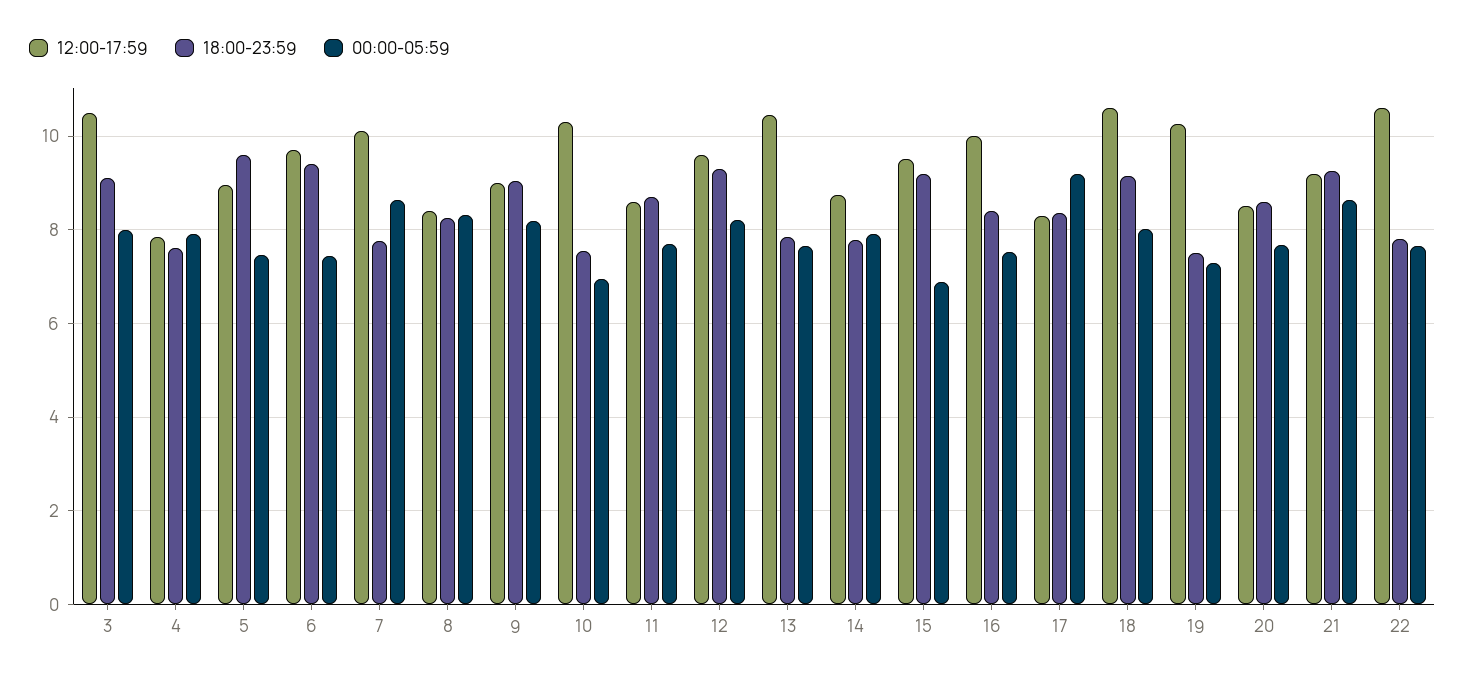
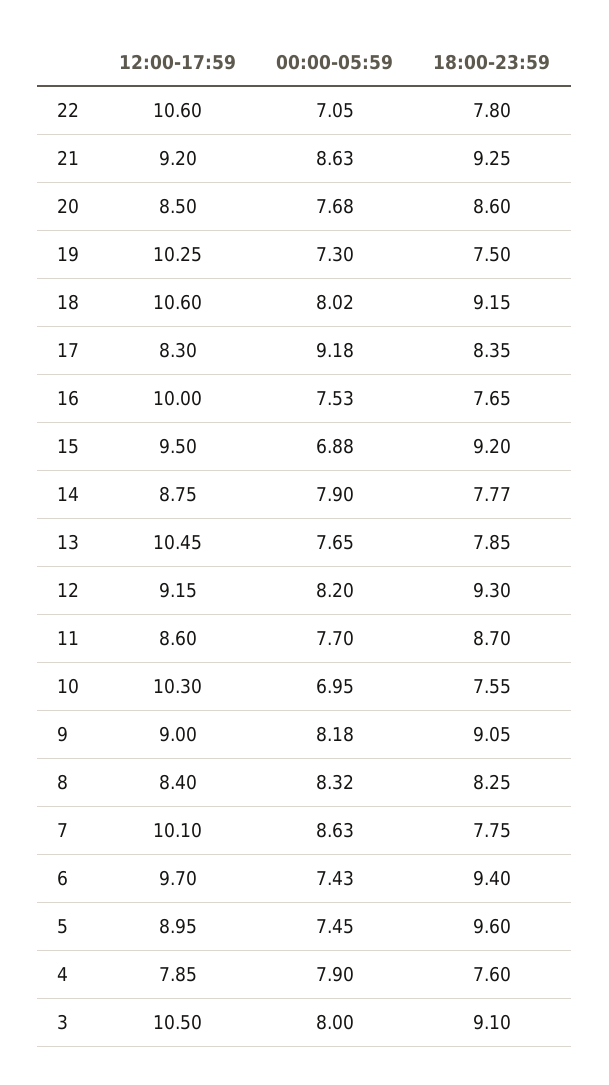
  {
    "12:00-17:59": {
      "3": 10.5,
      "4": 7.85,
      "5": 8.95,
      "6": 9.7,
      "7": 10.1,
      "8": 8.4,
      "9": 9,
      "10": 10.3,
      "11": 8.6,
-     "12": 9.6,
+     "12": 9.15,
      "13": 10.45,
      "14": 8.75,
      "15": 9.5,
      "16": 10,
      "17": 8.3,
      "18": 10.6,
      "19": 10.25,
      "20": 8.5,
      "21": 9.2,
      "22": 10.6
    },
    "18:00-23:59": {
      "3": 9.1,
      "4": 7.6,
      "5": 9.6,
      "6": 9.4,
      "7": 7.75,
      "8": 8.25,
      "9": 9.05,
      "10": 7.55,
      "11": 8.7,
      "12": 9.3,
      "13": 7.85,
      "14": 7.77,
      "15": 9.2,
-     "16": 8.4,
+     "16": 7.65,
      "17": 8.35,
      "18": 9.15,
      "19": 7.5,
      "20": 8.6,
      "21": 9.25,
      "22": 7.8
    },
    "00:00-05:59": {
      "3": 8,
      "4": 7.9,
      "5": 7.45,
      "6": 7.43,
      "7": 8.63,
      "8": 8.32,
      "9": 8.18,
      "10": 6.95,
      "11": 7.7,
      "12": 8.2,
      "13": 7.65,
      "14": 7.9,
      "15": 6.88,
      "16": 7.53,
      "17": 9.18,
      "18": 8.02,
      "19": 7.3,
      "20": 7.68,
      "21": 8.63,
-     "22": 7.6
+     "22": 7.05
    }
  }

